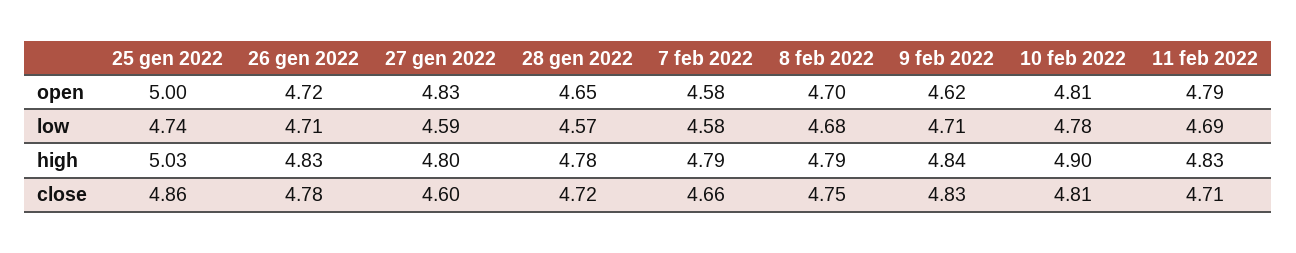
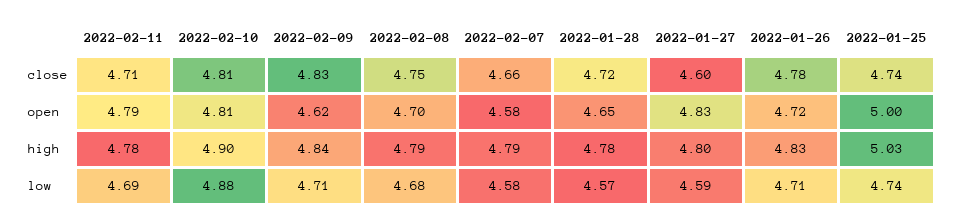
  {
    "25 gen 2022": {
      "open": 5,
      "low": 4.74,
      "high": 5.03,
-     "close": 4.86
+     "close": 4.74
    },
    "26 gen 2022": {
      "open": 4.72,
      "low": 4.71,
      "high": 4.83,
      "close": 4.78
    },
    "27 gen 2022": {
      "open": 4.83,
      "low": 4.59,
      "high": 4.8,
      "close": 4.6
    },
    "28 gen 2022": {
      "open": 4.65,
      "low": 4.57,
      "high": 4.78,
      "close": 4.72
    },
    "7 feb 2022": {
      "open": 4.58,
      "low": 4.58,
      "high": 4.79,
      "close": 4.66
    },
    "8 feb 2022": {
      "open": 4.7,
      "low": 4.68,
      "high": 4.79,
      "close": 4.75
    },
    "9 feb 2022": {
      "open": 4.62,
      "low": 4.71,
      "high": 4.84,
      "close": 4.83
    },
    "10 feb 2022": {
      "open": 4.81,
-     "low": 4.78,
+     "low": 4.88,
      "high": 4.9,
      "close": 4.81
    },
    "11 feb 2022": {
      "open": 4.79,
      "low": 4.69,
-     "high": 4.83,
+     "high": 4.78,
      "close": 4.71
    }
  }

